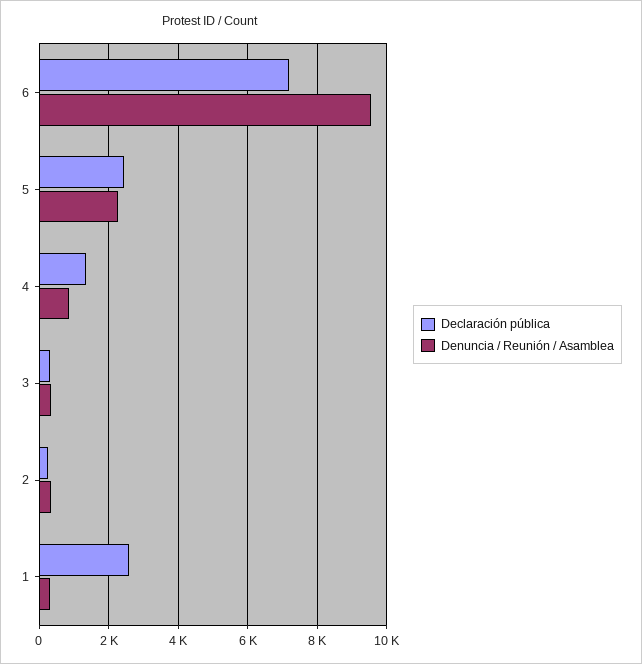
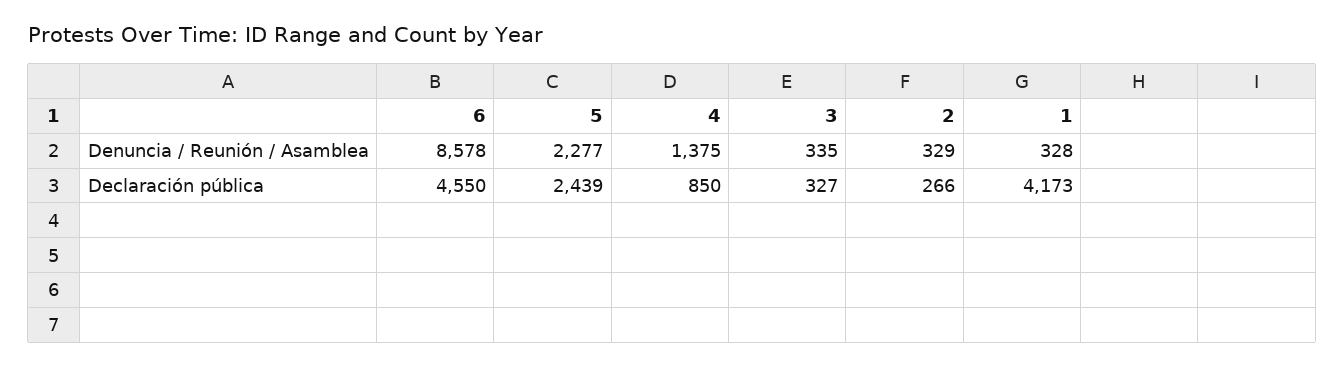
  {
    "Declaración pública": {
-     "6": 7200,
+     "6": 4550,
      "5": 2439,
-     "4": 1400,
+     "4": 850,
      "3": 327,
      "2": 266,
-     "1": 2600
+     "1": 4173
    },
    "Denuncia / Reunión / Asamblea": {
-     "6": 9600,
+     "6": 8578,
      "5": 2277,
-     "4": 800,
+     "4": 1375,
      "3": 335,
      "2": 329,
      "1": 328
    }
  }

